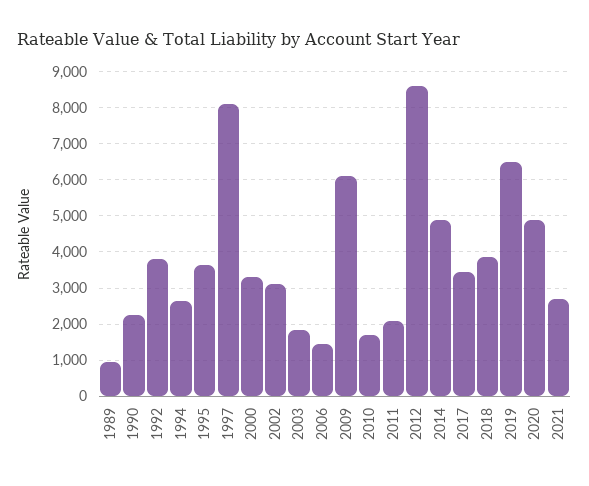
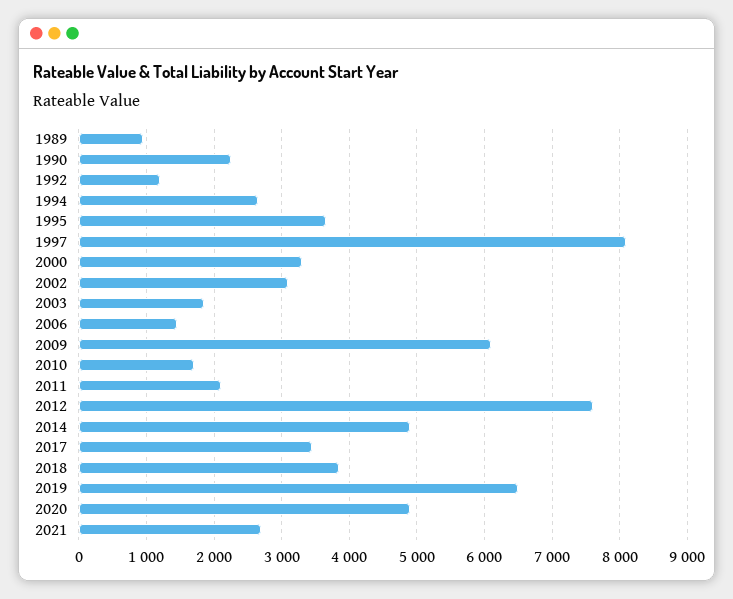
  {
    "1989": 1000,
    "1990": 2300,
-   "1992": 3800,
+   "1992": 1200,
    "1994": 2700,
    "1995": 3700,
    "1997": 8100,
    "2000": 3300,
    "2002": 3100,
    "2003": 1900,
    "2006": 1500,
    "2009": 6100,
    "2010": 1700,
    "2011": 2100,
-   "2012": 8600,
+   "2012": 7600,
    "2014": 4900,
    "2017": 3500,
    "2018": 3900,
    "2019": 6500,
    "2020": 4900,
    "2021": 2700
  }

